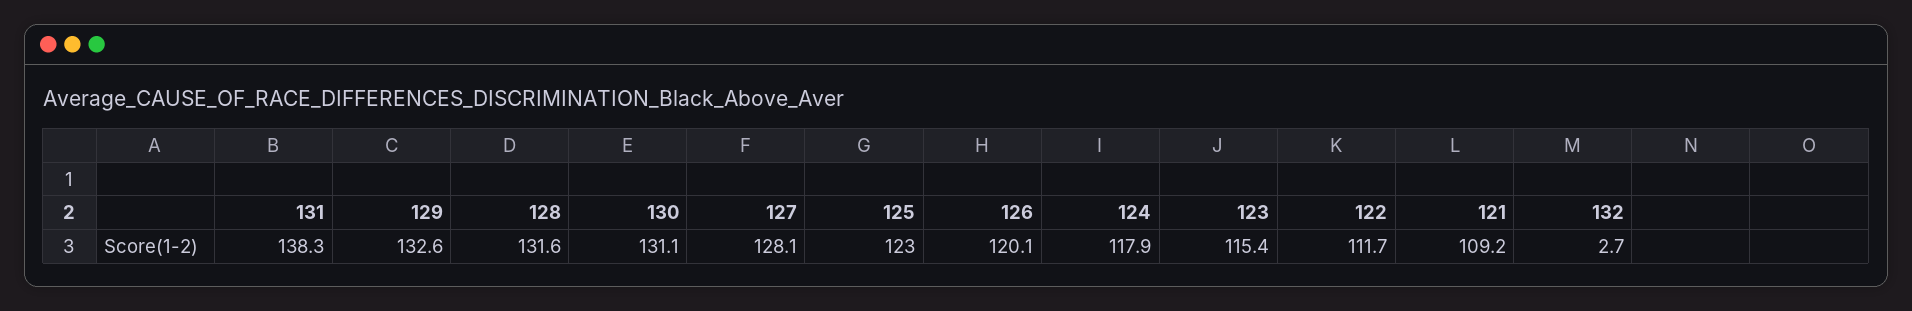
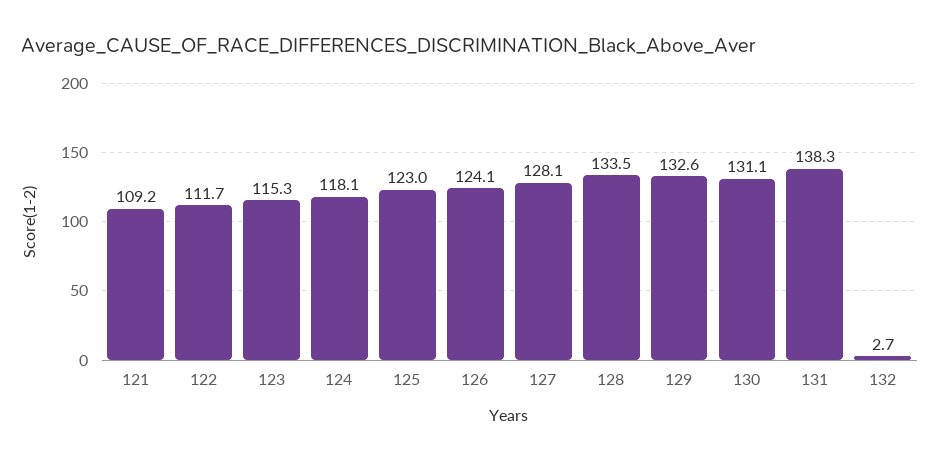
  {
    "131": 138.3,
    "129": 132.6,
-   "128": 131.6,
+   "128": 133.5,
    "130": 131.1,
    "127": 128.1,
    "125": 123,
-   "126": 120.1,
+   "126": 124.1,
-   "124": 117.9,
+   "124": 118.1,
-   "123": 115.4,
+   "123": 115.3,
    "122": 111.7,
    "121": 109.2,
    "132": 2.7
  }

